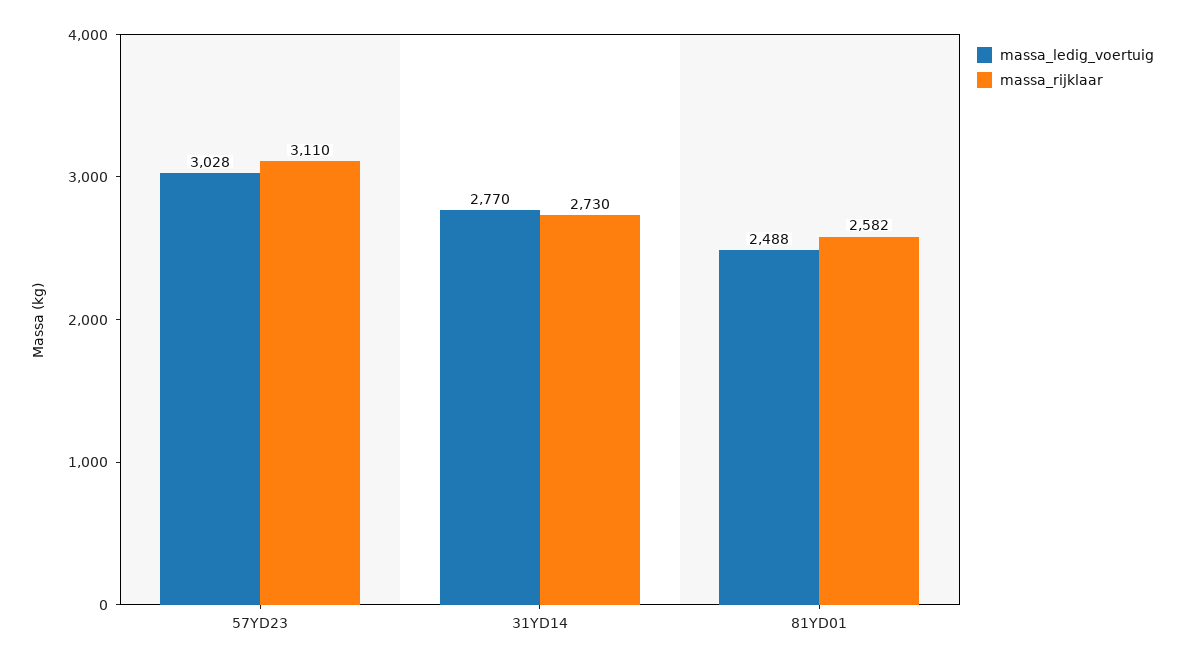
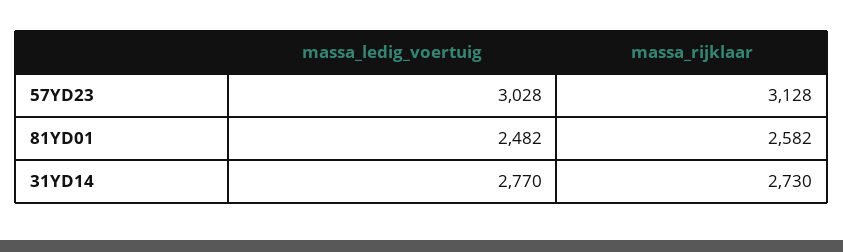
  {
    "massa_ledig_voertuig": {
      "57YD23": 3028,
      "31YD14": 2770,
-     "81YD01": 2488
+     "81YD01": 2482
    },
    "massa_rijklaar": {
-     "57YD23": 3110,
+     "57YD23": 3128,
      "31YD14": 2730,
      "81YD01": 2582
    }
  }

